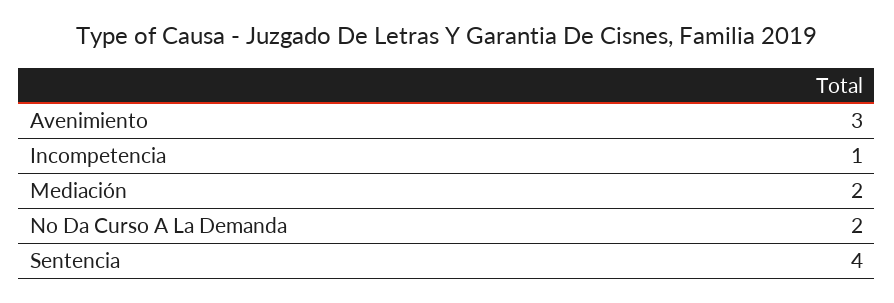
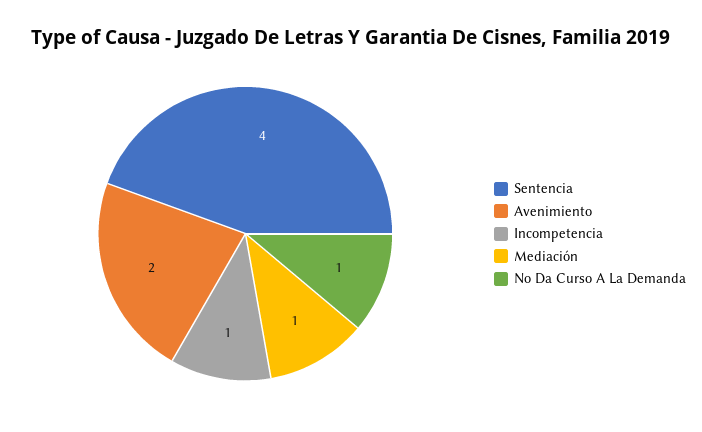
  {
-   "Avenimiento": 3,
+   "Avenimiento": 2,
    "Incompetencia": 1,
-   "Mediación": 2,
+   "Mediación": 1,
-   "No Da Curso A La Demanda": 2,
+   "No Da Curso A La Demanda": 1,
    "Sentencia": 4
  }

